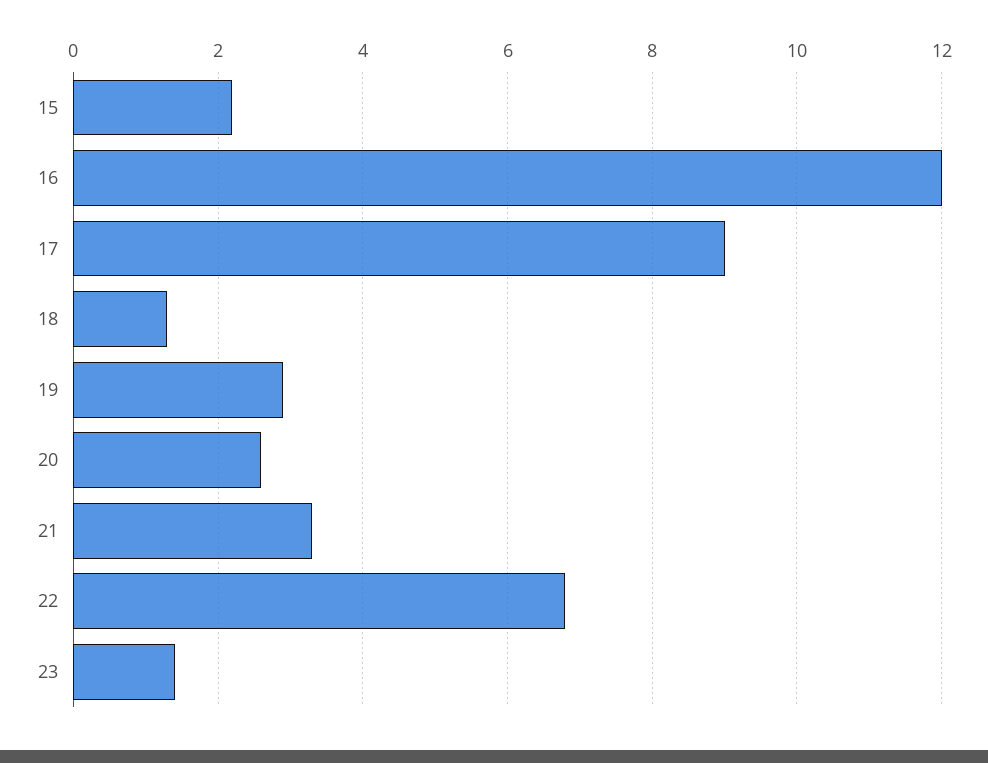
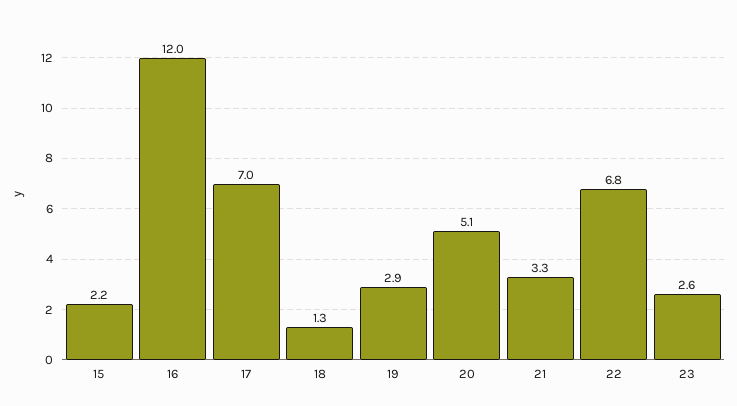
  {
    "15": 2.2,
    "16": 12,
-   "17": 9,
+   "17": 7,
    "18": 1.3,
    "19": 2.9,
-   "20": 2.5,
+   "20": 5.1,
    "21": 3.3,
    "22": 6.8,
-   "23": 1.5
+   "23": 2.6
  }

